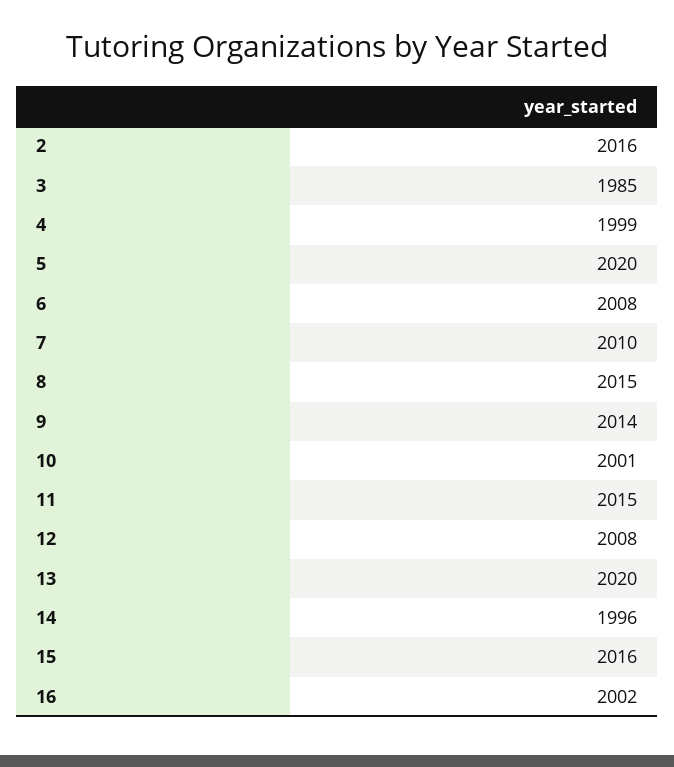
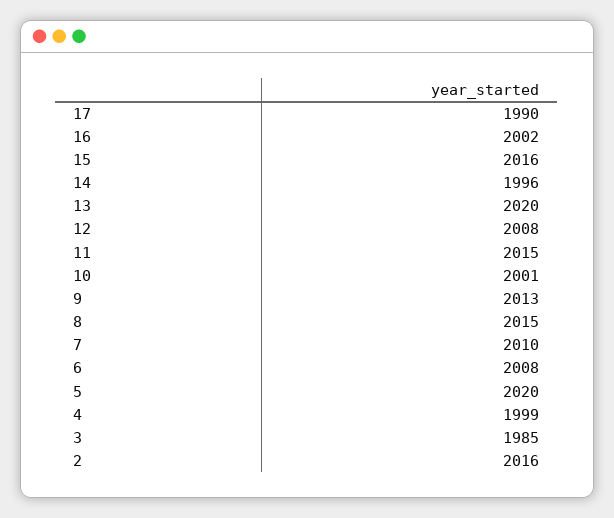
  {
    "2": 2016,
    "3": 1985,
    "4": 1999,
    "5": 2020,
    "6": 2008,
    "7": 2010,
    "8": 2015,
-   "9": 2014,
+   "9": 2013,
    "10": 2001,
    "11": 2015,
    "12": 2008,
    "13": 2020,
    "14": 1996,
    "15": 2016,
-   "16": 2002
+   "16": 2002,
+   "17": 1990
  }

